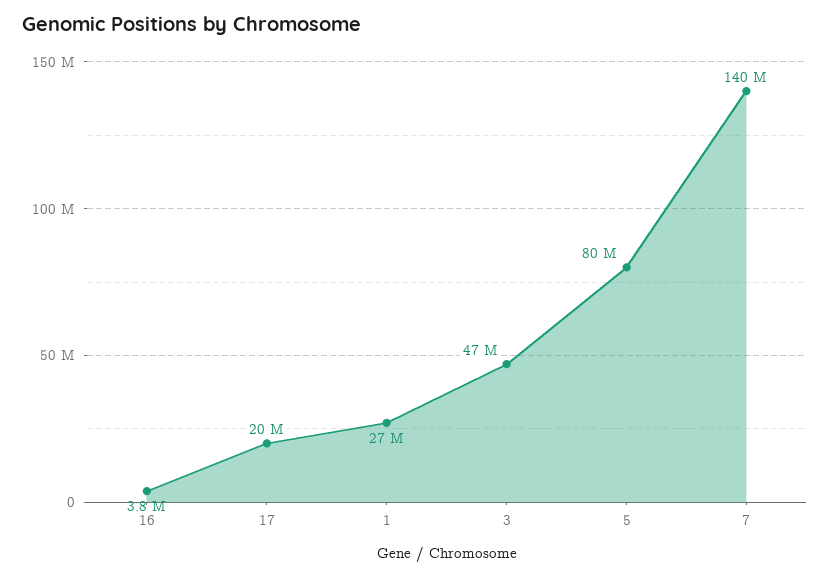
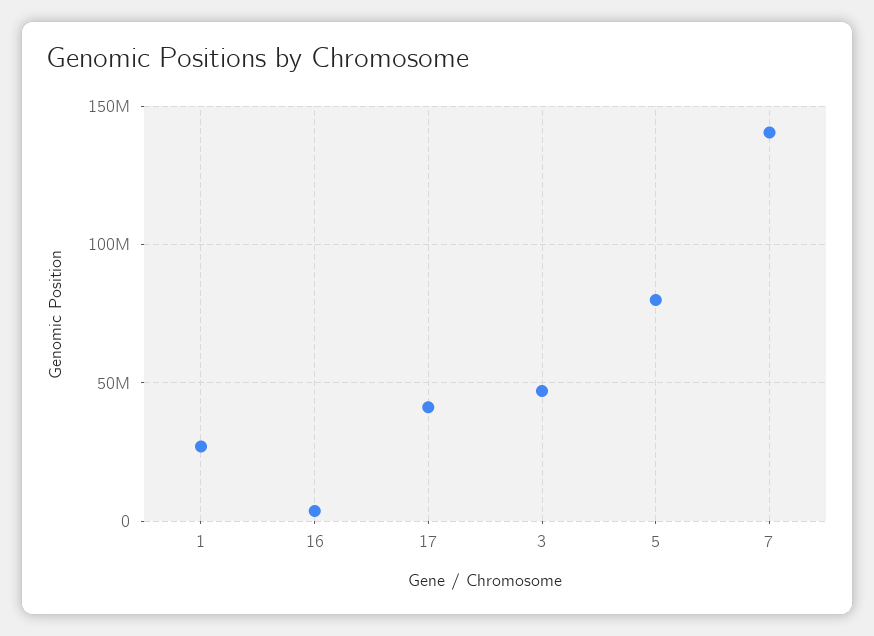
  {
    "16": 3800000,
-   "17": 20000000,
+   "17": 40000000,
    "1": 27000000,
    "3": 47000000,
    "5": 80000000,
    "7": 140000000
  }

